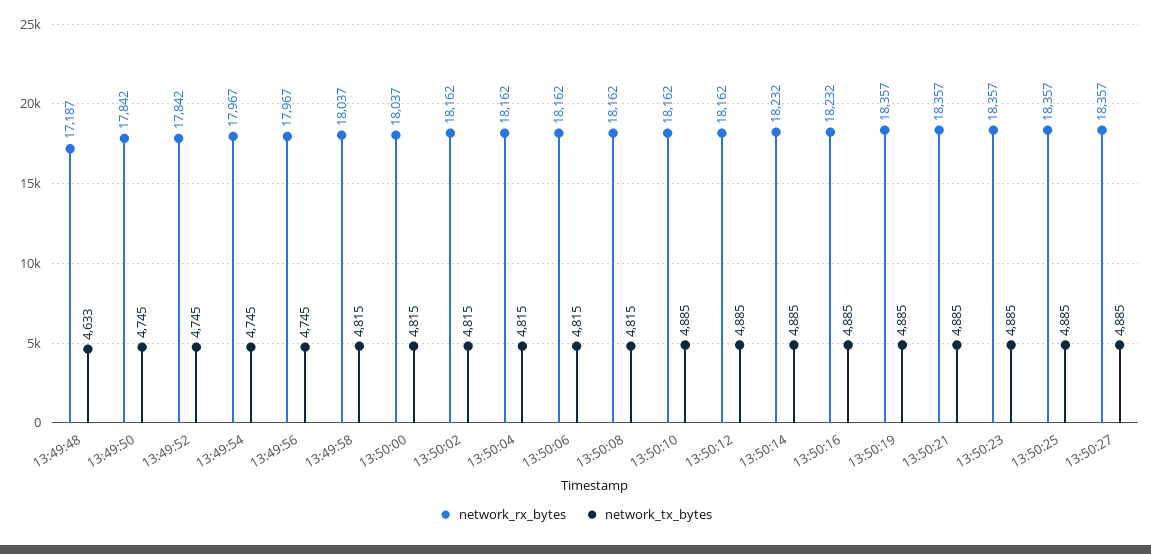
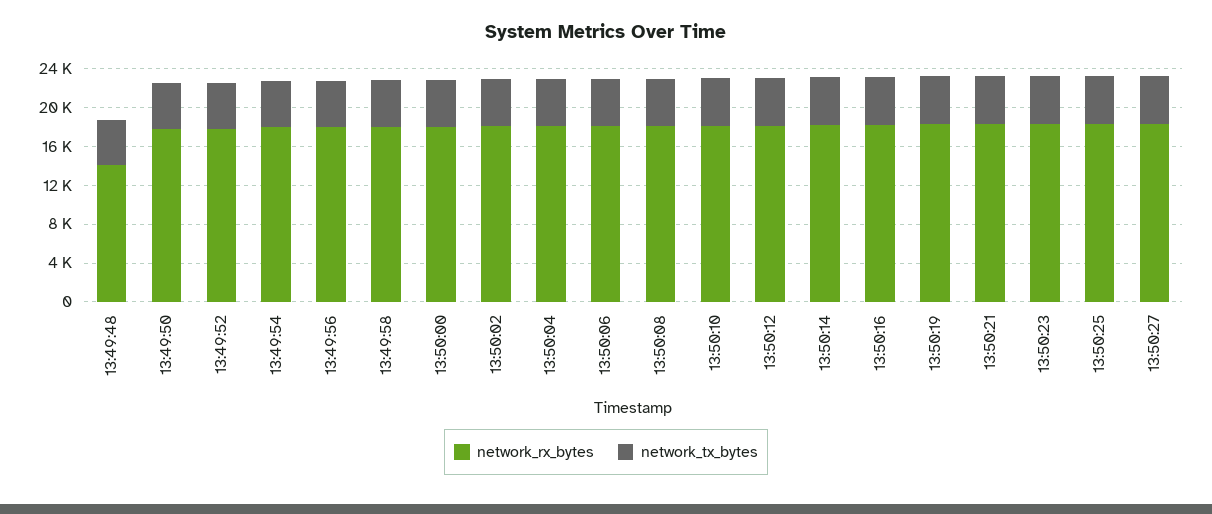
  {
    "network_rx_bytes": {
-     "13:49:48": 17187,
+     "13:49:48": 14000,
      "13:49:50": 17842,
      "13:49:52": 17842,
      "13:49:54": 17967,
      "13:49:56": 17967,
      "13:49:58": 18037,
      "13:50:00": 18037,
      "13:50:02": 18162,
      "13:50:04": 18162,
      "13:50:06": 18162,
      "13:50:08": 18162,
      "13:50:10": 18162,
      "13:50:12": 18162,
      "13:50:14": 18232,
      "13:50:16": 18232,
      "13:50:19": 18357,
      "13:50:21": 18357,
      "13:50:23": 18357,
      "13:50:25": 18357,
      "13:50:27": 18357
    },
    "network_tx_bytes": {
      "13:49:48": 4633,
      "13:49:50": 4745,
      "13:49:52": 4745,
      "13:49:54": 4745,
      "13:49:56": 4745,
      "13:49:58": 4815,
      "13:50:00": 4815,
      "13:50:02": 4815,
      "13:50:04": 4815,
      "13:50:06": 4815,
      "13:50:08": 4815,
      "13:50:10": 4885,
      "13:50:12": 4885,
      "13:50:14": 4885,
      "13:50:16": 4885,
      "13:50:19": 4885,
      "13:50:21": 4885,
      "13:50:23": 4885,
      "13:50:25": 4885,
      "13:50:27": 4885
    }
  }

